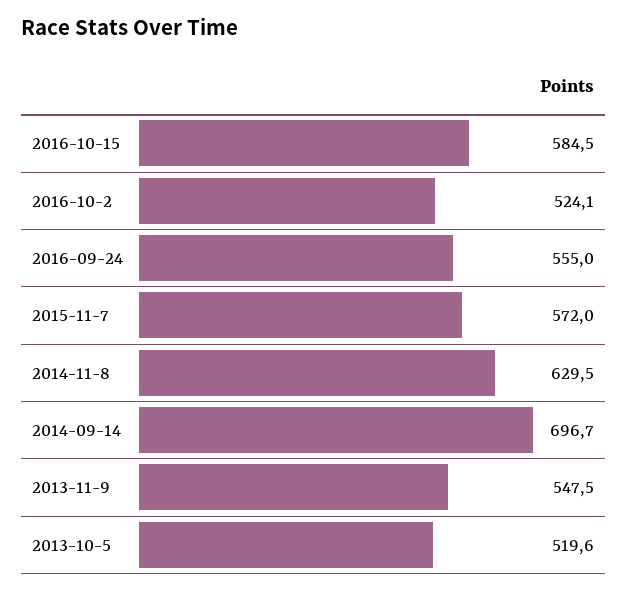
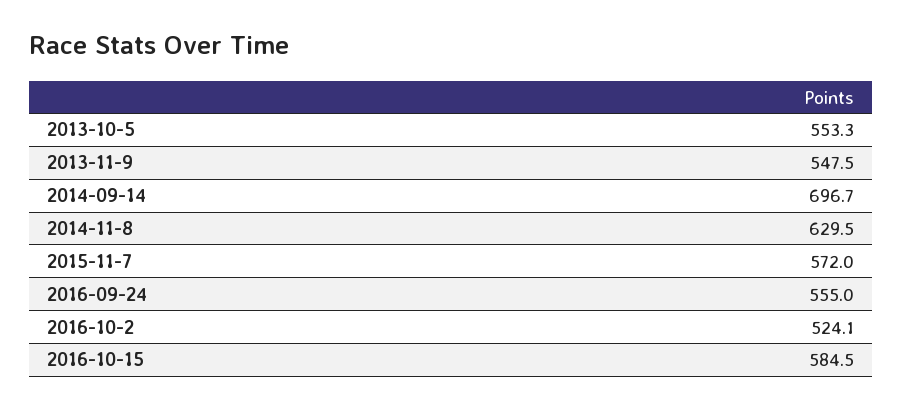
  {
    "2016-10-15": 584.5,
    "2016-10-2": 524.1,
    "2016-09-24": 555,
    "2015-11-7": 572,
    "2014-11-8": 629.5,
    "2014-09-14": 696.7,
    "2013-11-9": 547.5,
-   "2013-10-5": 519.6
+   "2013-10-5": 553.3
  }

